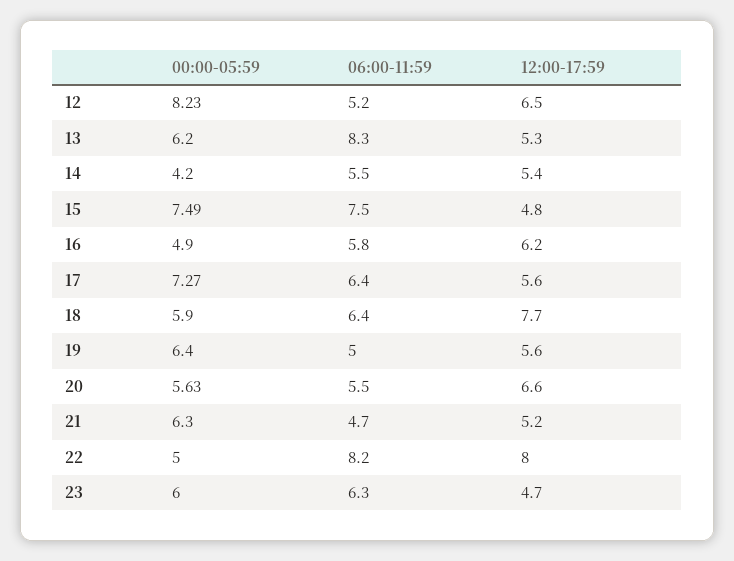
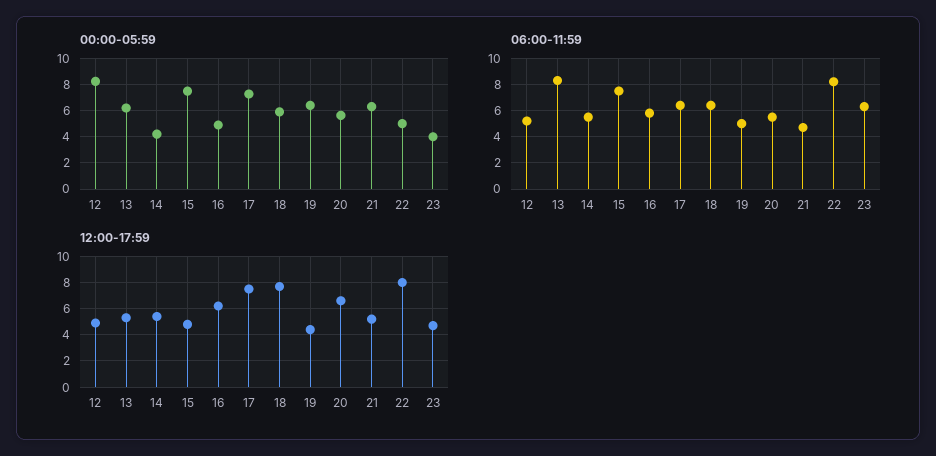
  {
    "00:00-05:59": {
      "12": 8.23,
      "13": 6.2,
      "14": 4.2,
      "15": 7.49,
      "16": 4.9,
      "17": 7.27,
      "18": 5.9,
      "19": 6.4,
      "20": 5.63,
      "21": 6.3,
      "22": 5,
-     "23": 6
+     "23": 4
    },
    "06:00-11:59": {
      "12": 5.2,
      "13": 8.3,
      "14": 5.5,
      "15": 7.5,
      "16": 5.8,
      "17": 6.4,
      "18": 6.4,
      "19": 5,
      "20": 5.5,
      "21": 4.7,
      "22": 8.2,
      "23": 6.3
    },
    "12:00-17:59": {
-     "12": 6.5,
+     "12": 5,
      "13": 5.3,
      "14": 5.4,
      "15": 4.8,
      "16": 6.2,
-     "17": 5.6,
+     "17": 7.5,
      "18": 7.7,
-     "19": 5.6,
+     "19": 4.5,
      "20": 6.6,
      "21": 5.2,
      "22": 8,
      "23": 4.7
    }
  }

